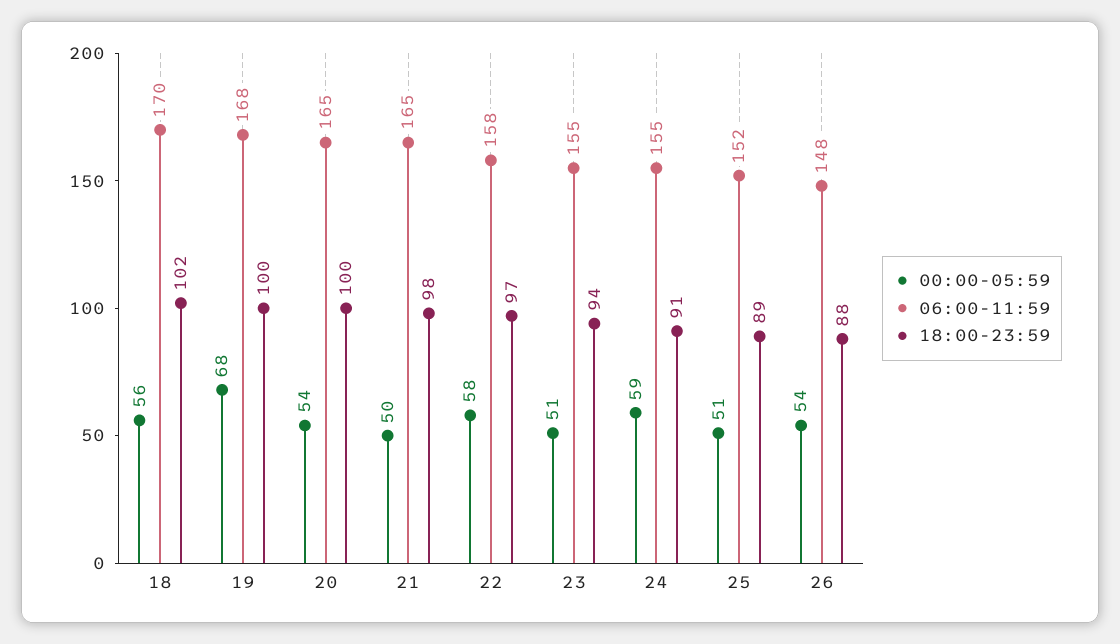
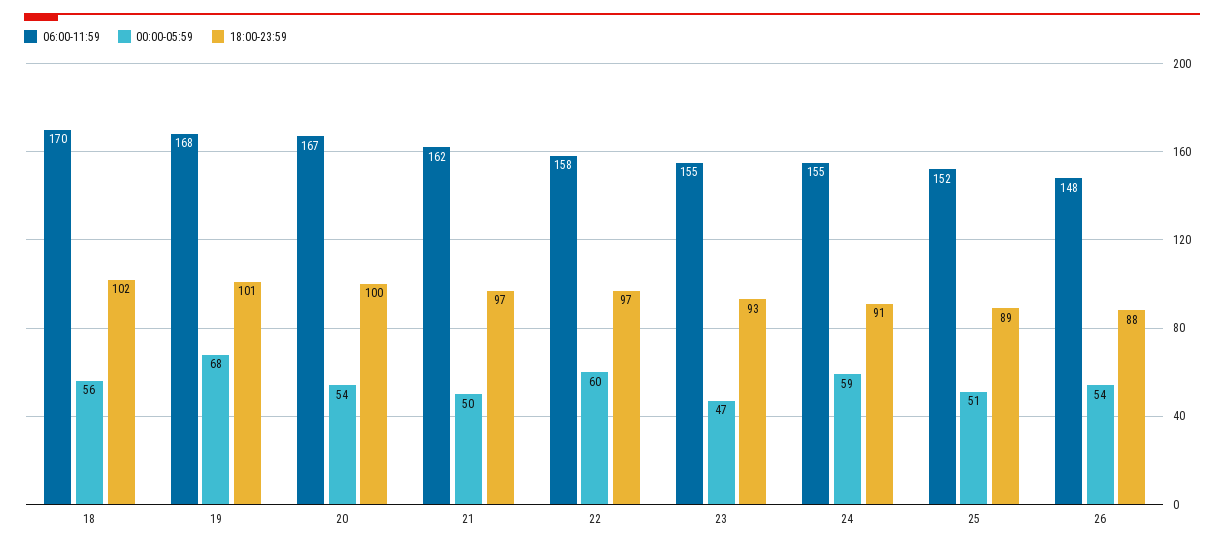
  {
    "00:00-05:59": {
      "18": 56,
      "19": 68,
      "20": 54,
      "21": 50,
-     "22": 58,
+     "22": 60,
-     "23": 51,
+     "23": 47,
      "24": 59,
      "25": 51,
      "26": 54
    },
    "06:00-11:59": {
      "18": 170,
      "19": 168,
-     "20": 165,
+     "20": 167,
-     "21": 165,
+     "21": 162,
      "22": 158,
      "23": 155,
      "24": 155,
      "25": 152,
      "26": 148
    },
    "18:00-23:59": {
      "18": 102,
-     "19": 100,
+     "19": 101,
      "20": 100,
-     "21": 98,
+     "21": 97,
      "22": 97,
-     "23": 94,
+     "23": 93,
      "24": 91,
      "25": 89,
      "26": 88
    }
  }

